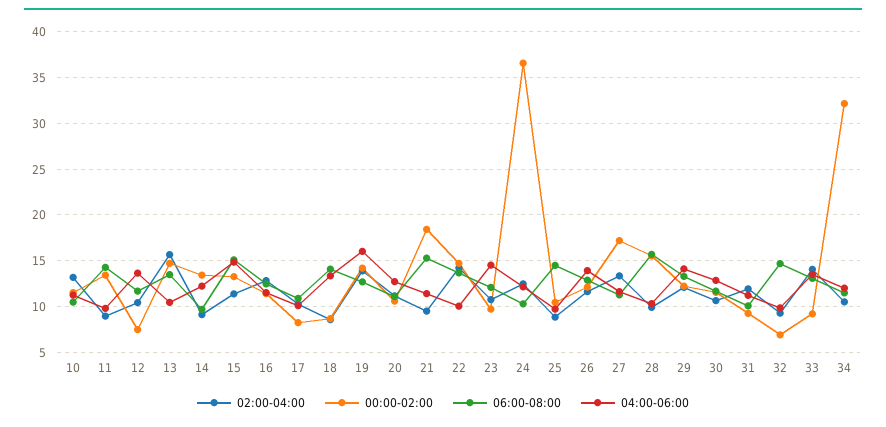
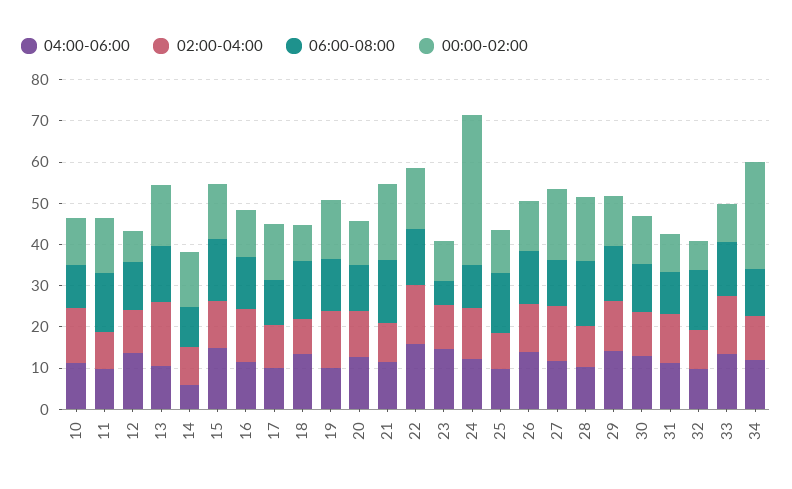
  {
    "02:00-04:00": {
      "10": 13,
      "11": 9,
      "12": 10,
      "13": 16,
      "14": 9,
      "15": 11,
      "16": 13,
      "17": 10,
      "18": 9,
      "19": 14,
      "20": 11,
      "21": 10,
      "22": 14,
      "23": 11,
      "24": 13,
      "25": 9,
      "26": 12,
      "27": 13,
      "28": 10,
      "29": 12,
      "30": 11,
      "31": 12,
      "32": 9,
      "33": 14,
      "34": 11
    },
    "00:00-02:00": {
      "10": 12,
      "11": 13,
      "12": 8,
      "13": 15,
      "14": 13,
      "15": 13,
      "16": 11,
-     "17": 8,
+     "17": 14,
      "18": 9,
      "19": 14,
      "20": 11,
      "21": 18,
      "22": 15,
      "23": 10,
      "24": 37,
      "25": 10,
      "26": 12,
      "27": 17,
      "28": 16,
      "29": 12,
      "30": 12,
      "31": 9,
      "32": 7,
      "33": 9,
-     "34": 32
+     "34": 26
    },
    "06:00-08:00": {
      "10": 11,
      "11": 14,
      "12": 12,
      "13": 14,
      "14": 10,
      "15": 15,
      "16": 13,
      "17": 11,
      "18": 14,
      "19": 13,
      "20": 11,
      "21": 15,
      "22": 14,
-     "23": 12,
+     "23": 6,
      "24": 10,
      "25": 15,
      "26": 13,
      "27": 11,
      "28": 16,
      "29": 13,
      "30": 12,
      "31": 10,
      "32": 15,
      "33": 13,
      "34": 12
    },
    "04:00-06:00": {
      "10": 11,
      "11": 10,
      "12": 14,
      "13": 10,
-     "14": 12,
+     "14": 6,
      "15": 15,
      "16": 12,
      "17": 10,
      "18": 13,
-     "19": 16,
+     "19": 10,
      "20": 13,
      "21": 11,
-     "22": 10,
+     "22": 16,
      "23": 15,
      "24": 12,
      "25": 10,
      "26": 14,
      "27": 12,
      "28": 10,
      "29": 14,
      "30": 13,
      "31": 11,
      "32": 10,
      "33": 14,
      "34": 12
    }
  }

